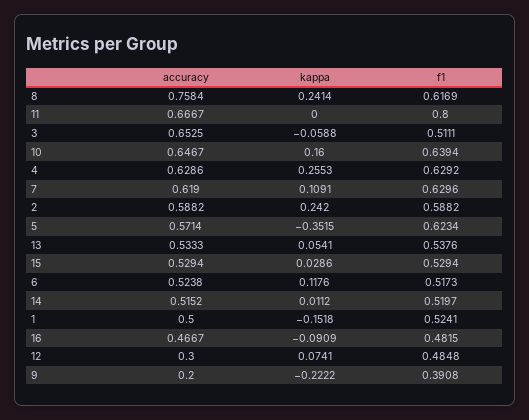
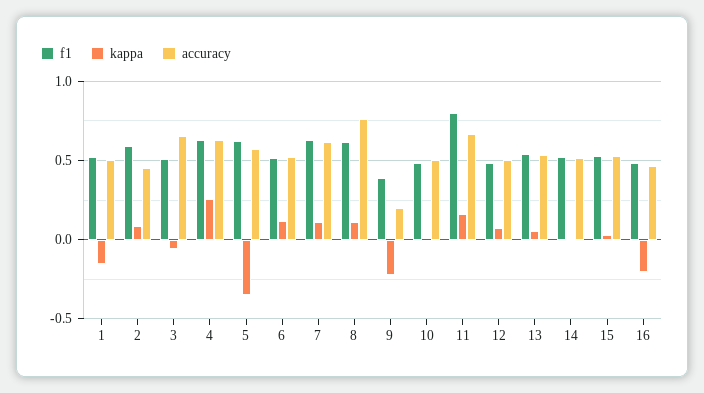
  {
    "accuracy": {
      "8": 0.7584,
      "11": 0.6667,
      "3": 0.6525,
-     "10": 0.6467,
+     "10": 0.5,
      "4": 0.6286,
      "7": 0.619,
-     "2": 0.5882,
+     "2": 0.45,
      "5": 0.5714,
      "13": 0.5333,
      "15": 0.5294,
      "6": 0.5238,
      "14": 0.5152,
      "1": 0.5,
      "16": 0.4667,
-     "12": 0.3,
+     "12": 0.5,
      "9": 0.2
    },
    "kappa": {
-     "8": 0.2414,
+     "8": 0.1,
-     "11": 0,
+     "11": 0.15,
      "3": -0.0588,
-     "10": 0.16,
+     "10": 0,
      "4": 0.2553,
      "7": 0.1091,
-     "2": 0.242,
+     "2": 0.1,
      "5": -0.3515,
      "13": 0.0541,
      "15": 0.0286,
      "6": 0.1176,
      "14": 0.0112,
      "1": -0.1518,
-     "16": -0.0909,
+     "16": -0.2,
      "12": 0.0741,
      "9": -0.2222
    },
    "f1": {
      "8": 0.6169,
      "11": 0.8,
      "3": 0.5111,
-     "10": 0.6394,
+     "10": 0.5,
      "4": 0.6292,
      "7": 0.6296,
      "2": 0.5882,
      "5": 0.6234,
      "13": 0.5376,
      "15": 0.5294,
      "6": 0.5173,
      "14": 0.5197,
      "1": 0.5241,
      "16": 0.4815,
      "12": 0.4848,
      "9": 0.3908
    }
  }

